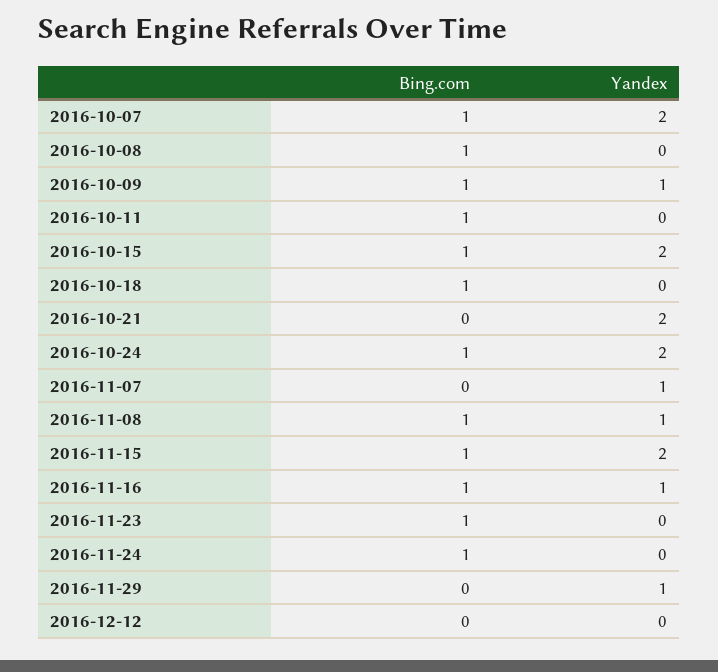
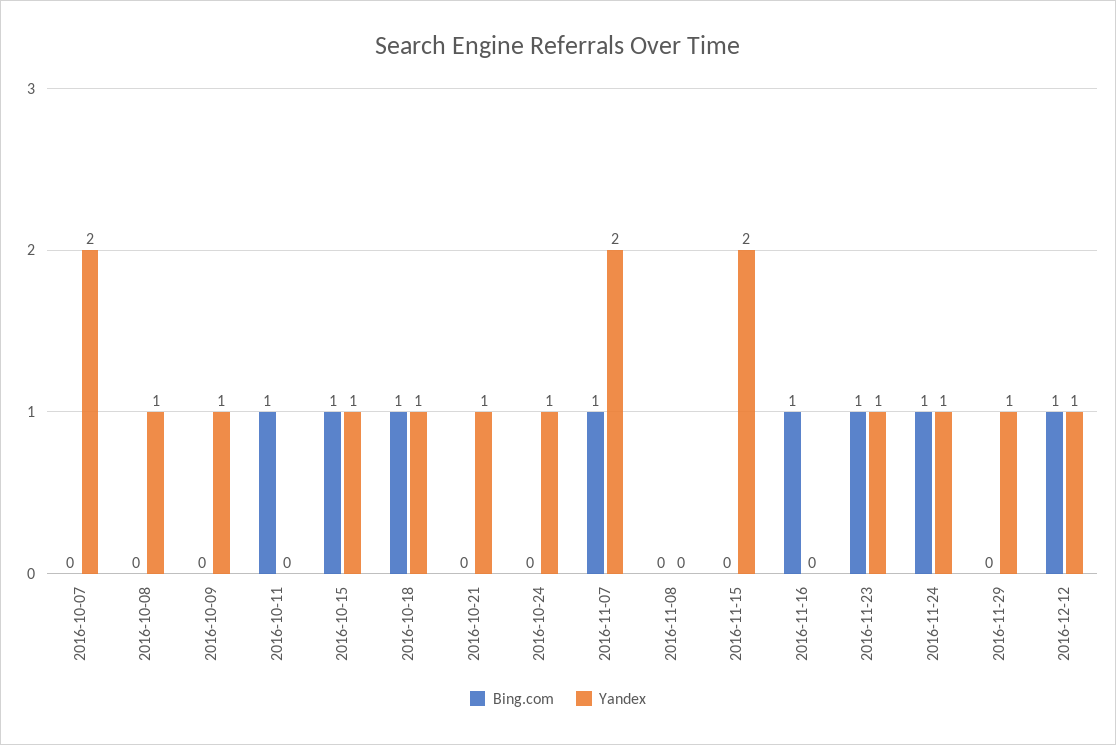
  {
    "Bing.com": {
-     "2016-10-07": 1,
+     "2016-10-07": 0,
-     "2016-10-08": 1,
+     "2016-10-08": 0,
-     "2016-10-09": 1,
+     "2016-10-09": 0,
      "2016-10-11": 1,
      "2016-10-15": 1,
      "2016-10-18": 1,
      "2016-10-21": 0,
-     "2016-10-24": 1,
+     "2016-10-24": 0,
-     "2016-11-07": 0,
+     "2016-11-07": 1,
-     "2016-11-08": 1,
+     "2016-11-08": 0,
-     "2016-11-15": 1,
+     "2016-11-15": 0,
      "2016-11-16": 1,
      "2016-11-23": 1,
      "2016-11-24": 1,
      "2016-11-29": 0,
-     "2016-12-12": 0
+     "2016-12-12": 1
    },
    "Yandex": {
      "2016-10-07": 2,
-     "2016-10-08": 0,
+     "2016-10-08": 1,
      "2016-10-09": 1,
      "2016-10-11": 0,
-     "2016-10-15": 2,
+     "2016-10-15": 1,
-     "2016-10-18": 0,
+     "2016-10-18": 1,
-     "2016-10-21": 2,
+     "2016-10-21": 1,
-     "2016-10-24": 2,
+     "2016-10-24": 1,
-     "2016-11-07": 1,
+     "2016-11-07": 2,
-     "2016-11-08": 1,
+     "2016-11-08": 0,
      "2016-11-15": 2,
-     "2016-11-16": 1,
+     "2016-11-16": 0,
-     "2016-11-23": 0,
+     "2016-11-23": 1,
-     "2016-11-24": 0,
+     "2016-11-24": 1,
      "2016-11-29": 1,
-     "2016-12-12": 0
+     "2016-12-12": 1
    }
  }

